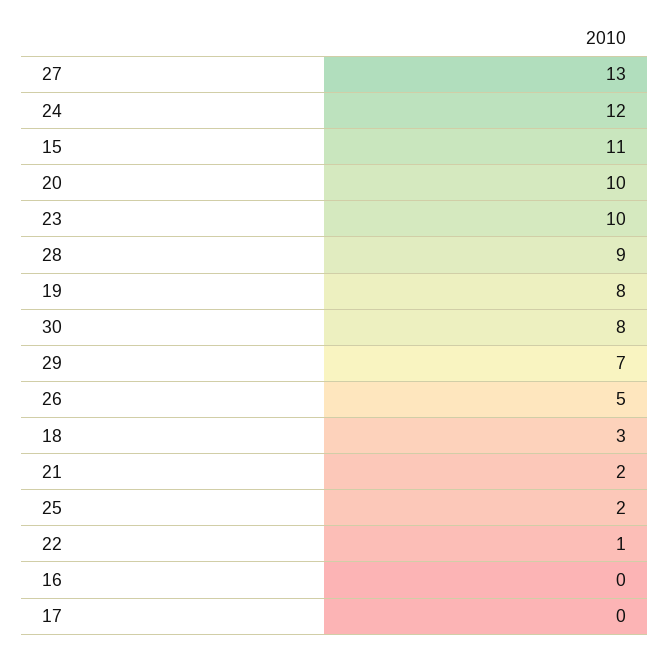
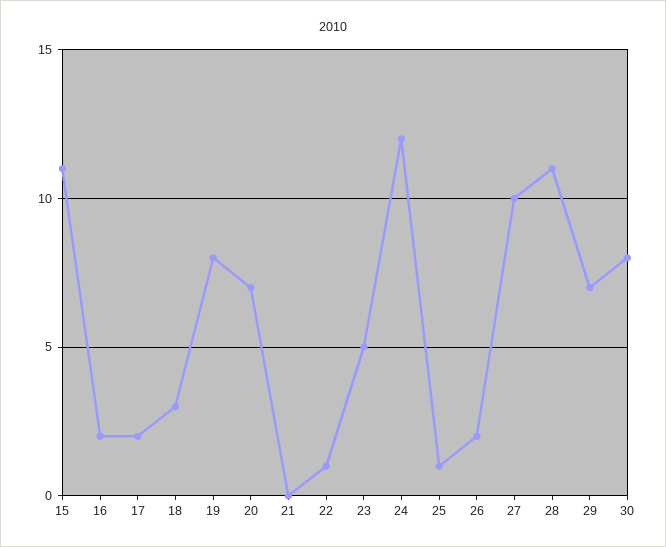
  {
-   "27": 13,
+   "27": 10,
    "24": 12,
    "15": 11,
-   "20": 10,
+   "20": 7,
-   "23": 10,
+   "23": 5,
-   "28": 9,
+   "28": 11,
    "19": 8,
    "30": 8,
    "29": 7,
-   "26": 5,
+   "26": 2,
    "18": 3,
-   "21": 2,
+   "21": 0,
-   "25": 2,
+   "25": 1,
    "22": 1,
-   "16": 0,
+   "16": 2,
-   "17": 0
+   "17": 2
  }

